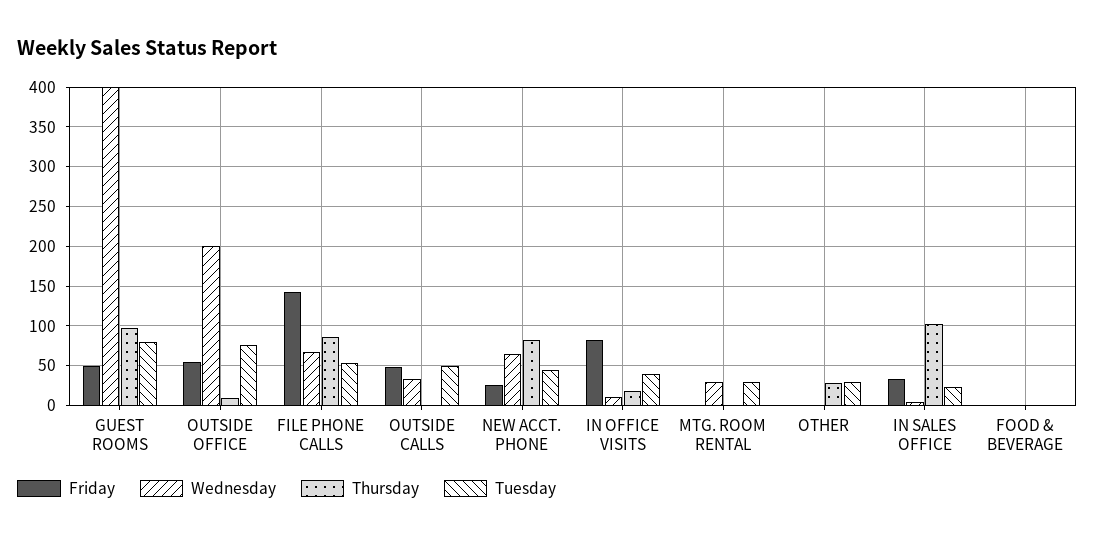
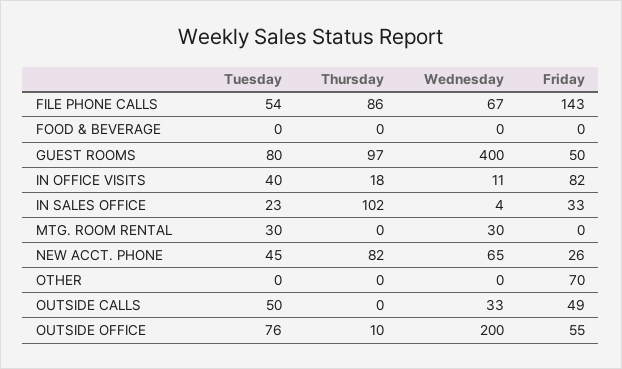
  {
    "Friday": {
      "GUEST ROOMS": 50,
      "OUTSIDE OFFICE": 55,
      "FILE PHONE CALLS": 143,
      "OUTSIDE CALLS": 49,
      "NEW ACCT. PHONE": 26,
      "IN OFFICE VISITS": 82,
      "MTG. ROOM RENTAL": 0,
-     "OTHER": 0,
+     "OTHER": 70,
      "IN SALES OFFICE": 33,
      "FOOD & BEVERAGE": 0
    },
    "Wednesday": {
      "GUEST ROOMS": 400,
      "OUTSIDE OFFICE": 200,
      "FILE PHONE CALLS": 67,
      "OUTSIDE CALLS": 33,
      "NEW ACCT. PHONE": 65,
      "IN OFFICE VISITS": 11,
      "MTG. ROOM RENTAL": 30,
      "OTHER": 0,
      "IN SALES OFFICE": 4,
      "FOOD & BEVERAGE": 0
    },
    "Thursday": {
      "GUEST ROOMS": 97,
      "OUTSIDE OFFICE": 10,
      "FILE PHONE CALLS": 86,
      "OUTSIDE CALLS": 0,
      "NEW ACCT. PHONE": 82,
      "IN OFFICE VISITS": 18,
      "MTG. ROOM RENTAL": 0,
-     "OTHER": 30,
+     "OTHER": 0,
      "IN SALES OFFICE": 102,
      "FOOD & BEVERAGE": 0
    },
    "Tuesday": {
      "GUEST ROOMS": 80,
      "OUTSIDE OFFICE": 76,
      "FILE PHONE CALLS": 54,
      "OUTSIDE CALLS": 50,
      "NEW ACCT. PHONE": 45,
      "IN OFFICE VISITS": 40,
      "MTG. ROOM RENTAL": 30,
-     "OTHER": 30,
+     "OTHER": 0,
      "IN SALES OFFICE": 23,
      "FOOD & BEVERAGE": 0
    }
  }

